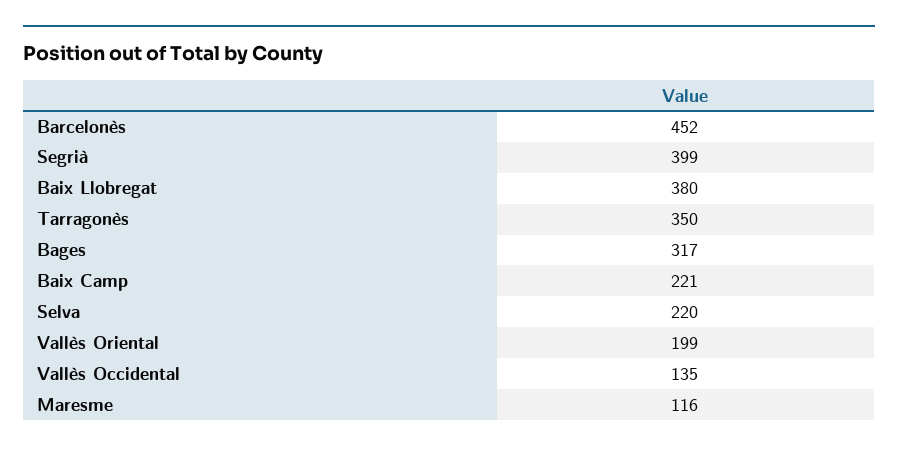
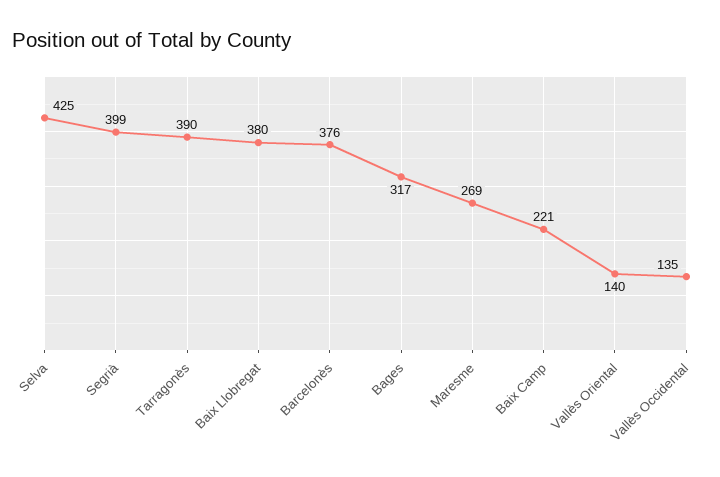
  {
-   "Barcelonès": 452,
+   "Barcelonès": 376,
    "Segrià": 399,
    "Baix Llobregat": 380,
-   "Tarragonès": 350,
+   "Tarragonès": 390,
    "Bages": 317,
    "Baix Camp": 221,
-   "Selva": 220,
+   "Selva": 425,
-   "Vallès Oriental": 199,
+   "Vallès Oriental": 140,
    "Vallès Occidental": 135,
-   "Maresme": 116
+   "Maresme": 269
  }

